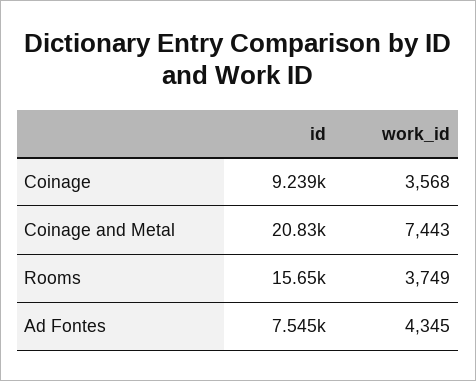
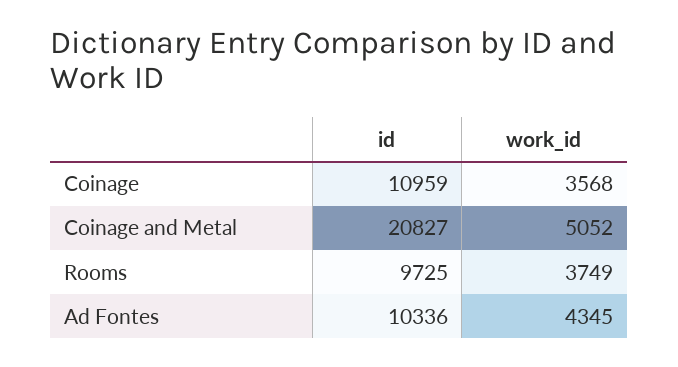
  {
    "id": {
-     "Coinage": 9239,
+     "Coinage": 10959,
      "Coinage and Metal": 20827,
-     "Rooms": 15650,
+     "Rooms": 9725,
-     "Ad Fontes": 7545
+     "Ad Fontes": 10336
    },
    "work_id": {
      "Coinage": 3568,
-     "Coinage and Metal": 7443,
+     "Coinage and Metal": 5052,
      "Rooms": 3749,
      "Ad Fontes": 4345
    }
  }

